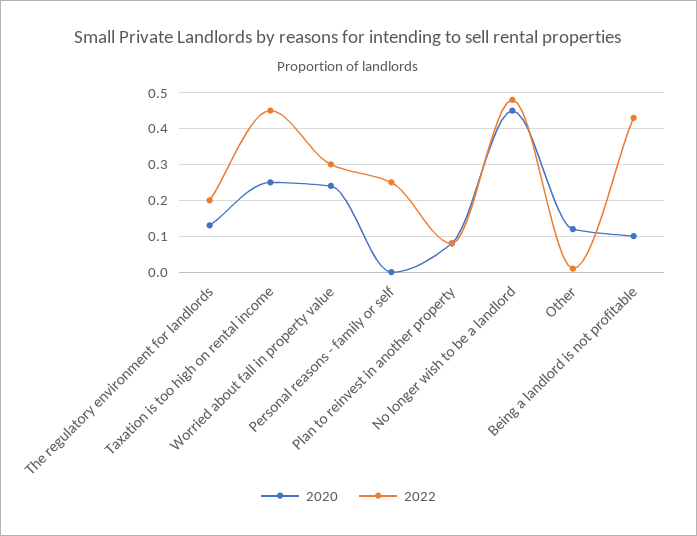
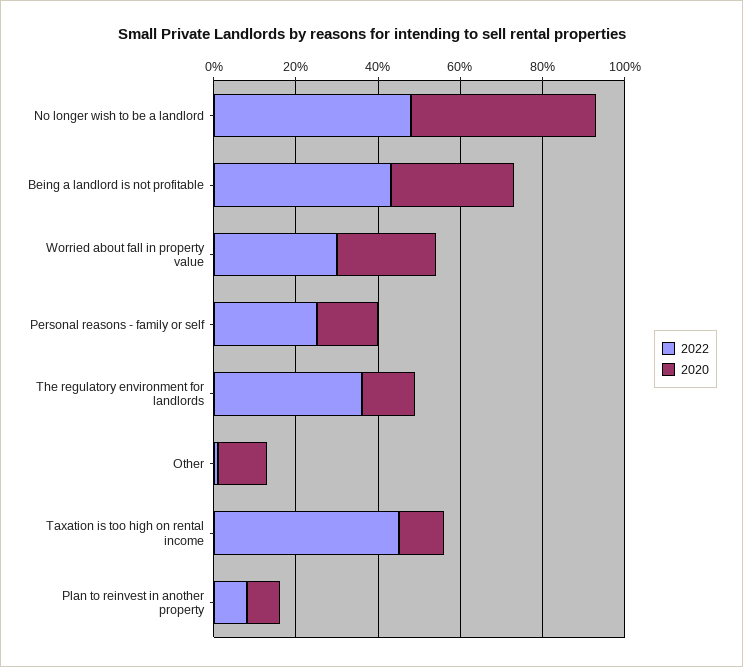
  {
    "2020": {
      "The regulatory environment for landlords": 0.15,
-     "Taxation is too high on rental income": 0.25,
+     "Taxation is too high on rental income": 0.1,
      "Worried about fall in property value": 0.25,
-     "Personal reasons - family or self": 0,
+     "Personal reasons - family or self": 0.15,
      "Plan to reinvest in another property": 0.1,
      "No longer wish to be a landlord": 0.45,
      "Other": 0.1,
-     "Being a landlord is not profitable": 0.1
+     "Being a landlord is not profitable": 0.3
    },
    "2022": {
-     "The regulatory environment for landlords": 0.2,
+     "The regulatory environment for landlords": 0.35,
      "Taxation is too high on rental income": 0.45,
      "Worried about fall in property value": 0.3,
      "Personal reasons - family or self": 0.25,
      "Plan to reinvest in another property": 0.1,
      "No longer wish to be a landlord": 0.5,
      "Other": 0,
      "Being a landlord is not profitable": 0.45
    }
  }

